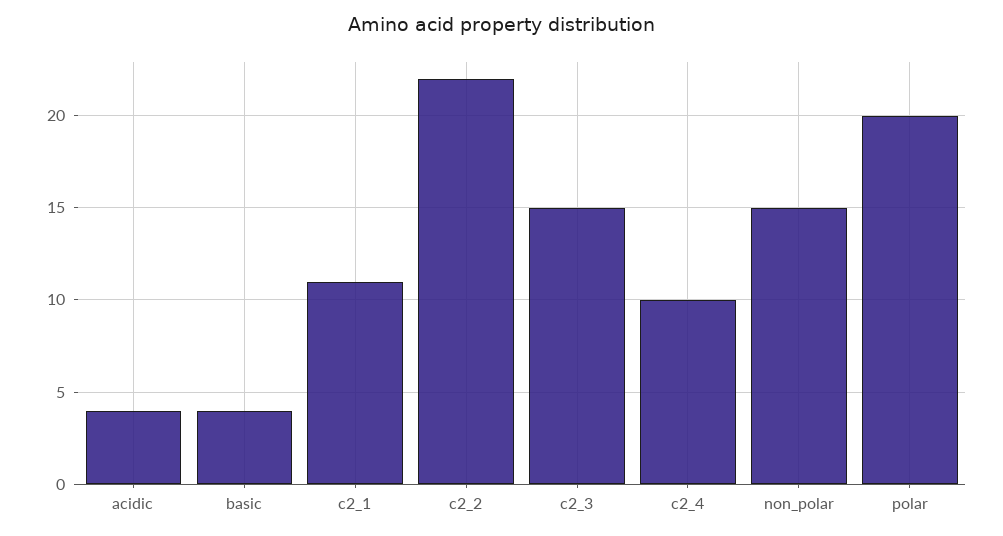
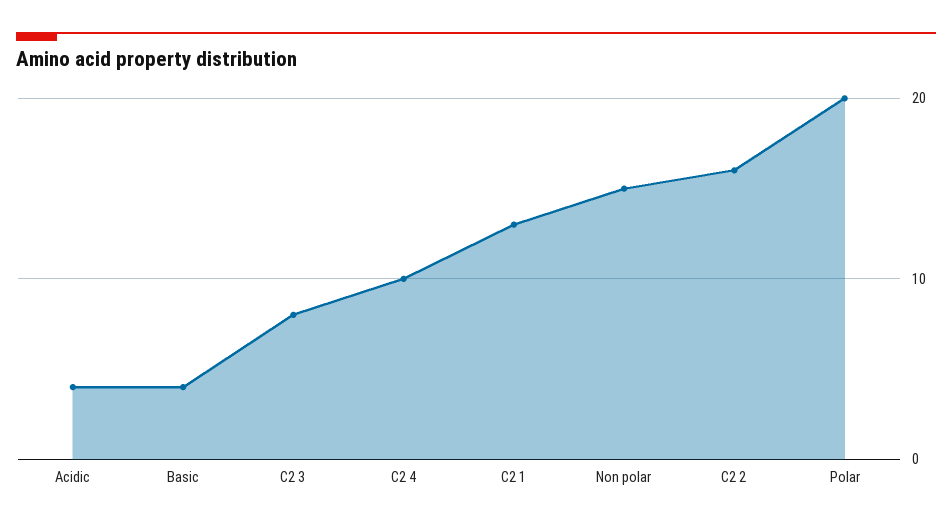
  {
    "acidic": 4,
    "basic": 4,
-   "c2_1": 11,
+   "c2_1": 13,
-   "c2_2": 22,
+   "c2_2": 16,
-   "c2_3": 15,
+   "c2_3": 8,
    "c2_4": 10,
    "non_polar": 15,
    "polar": 20
  }

